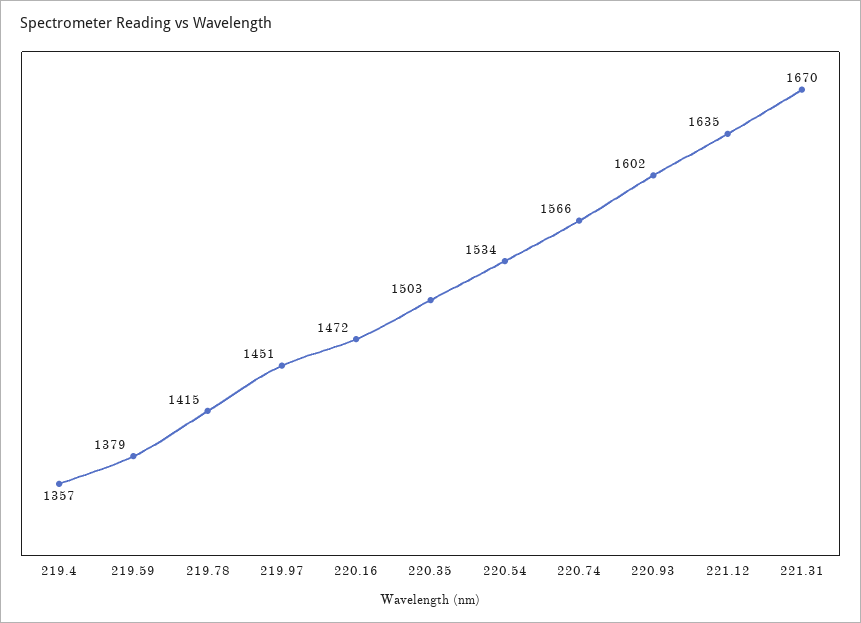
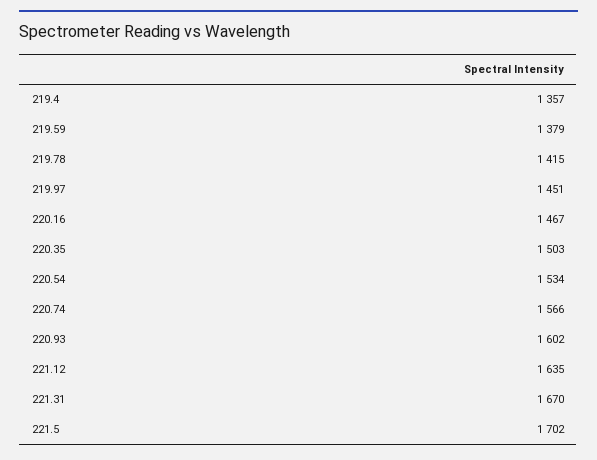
  {
    "219.4": 1357,
    "219.59": 1379,
    "219.78": 1415,
    "219.97": 1451,
-   "220.16": 1472,
+   "220.16": 1467,
    "220.35": 1503,
    "220.54": 1534,
    "220.74": 1566,
    "220.93": 1602,
    "221.12": 1635,
-   "221.31": 1670
+   "221.31": 1670,
+   "221.5": 1702
  }

